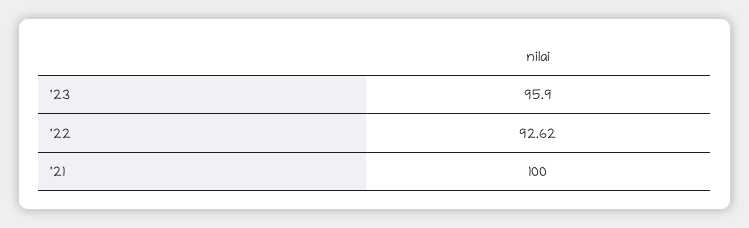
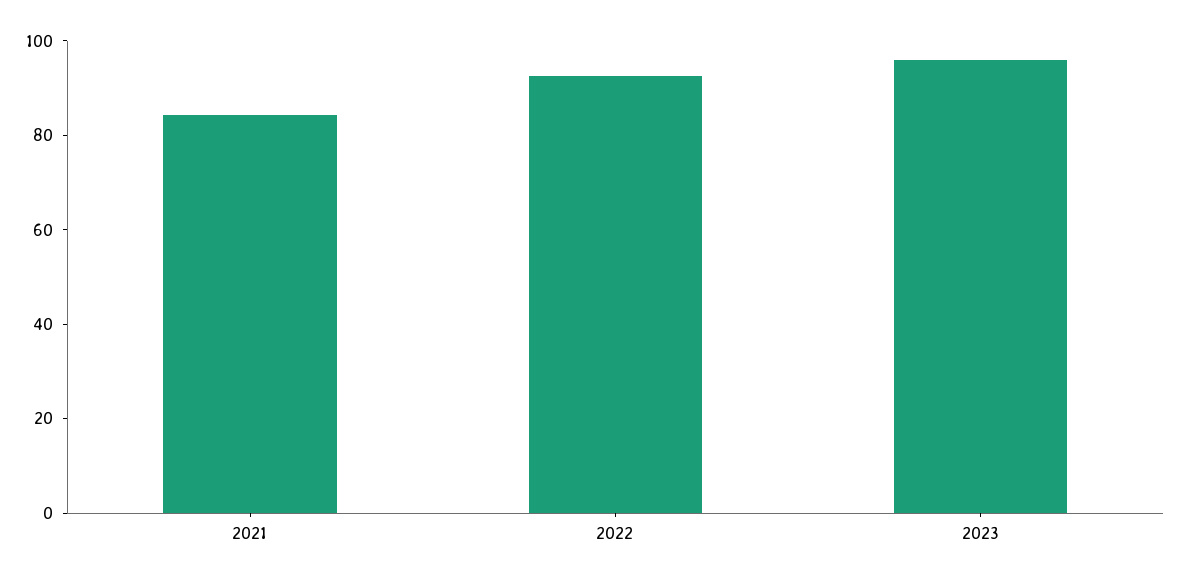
  {
    "'23": 95.9,
    "'22": 92.62,
-   "'21": 100
+   "'21": 85
  }

